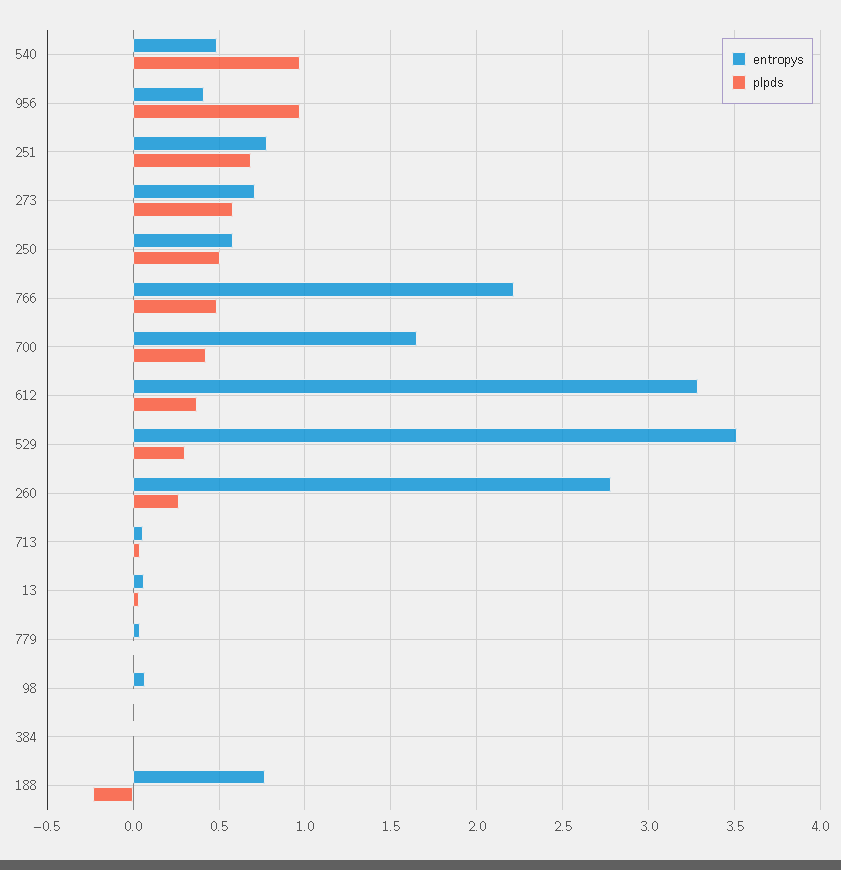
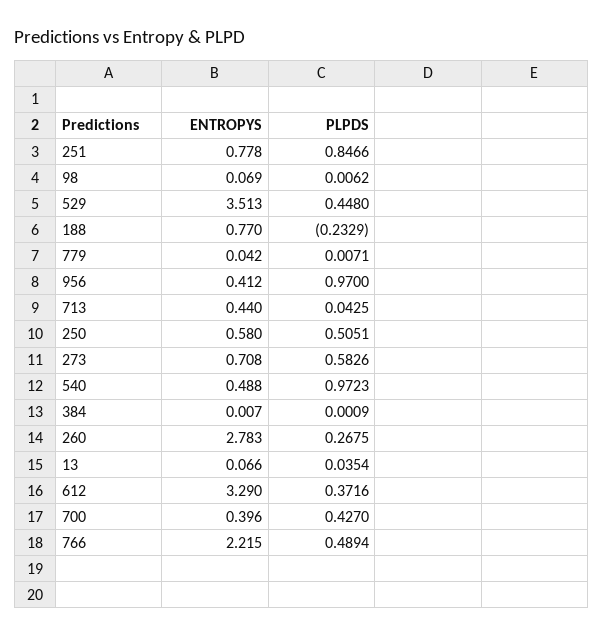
  {
    "entropys": {
      "540": 0.488,
      "956": 0.412,
      "251": 0.778,
      "273": 0.708,
      "250": 0.58,
      "766": 2.215,
-     "700": 1.65,
+     "700": 0.396,
      "612": 3.29,
      "529": 3.513,
      "260": 2.783,
-     "713": 0.05,
+     "713": 0.44,
      "13": 0.066,
      "779": 0.042,
      "98": 0.069,
      "384": 0.007,
      "188": 0.77
    },
    "plpds": {
      "540": 0.9723,
      "956": 0.97,
-     "251": 0.7,
+     "251": 0.8466,
      "273": 0.5826,
      "250": 0.5051,
      "766": 0.4894,
      "700": 0.427,
      "612": 0.3716,
-     "529": 0.3,
+     "529": 0.448,
      "260": 0.2675,
      "713": 0.0425,
      "13": 0.0354,
      "779": 0.0071,
      "98": 0.0062,
      "384": 0.0009,
      "188": -0.2329
    }
  }

